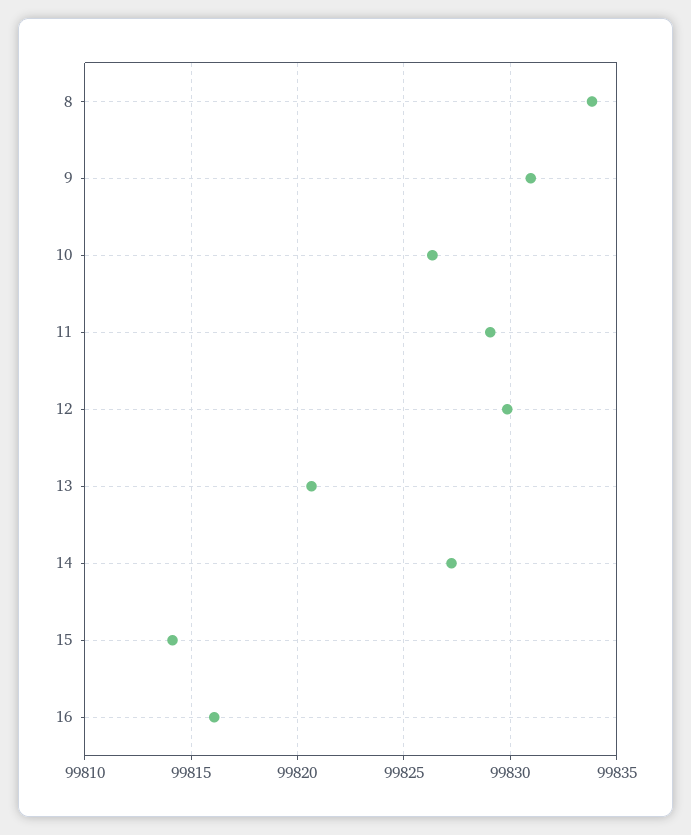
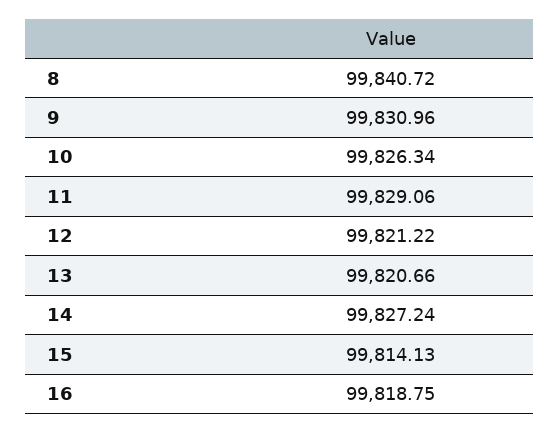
  {
-   "8": 99834,
+   "8": 99840.72,
    "9": 99830.96,
    "10": 99826.34,
    "11": 99829.06,
-   "12": 99830,
+   "12": 99821.22,
    "13": 99820.66,
    "14": 99827.24,
    "15": 99814.13,
-   "16": 99816
+   "16": 99818.75
  }

